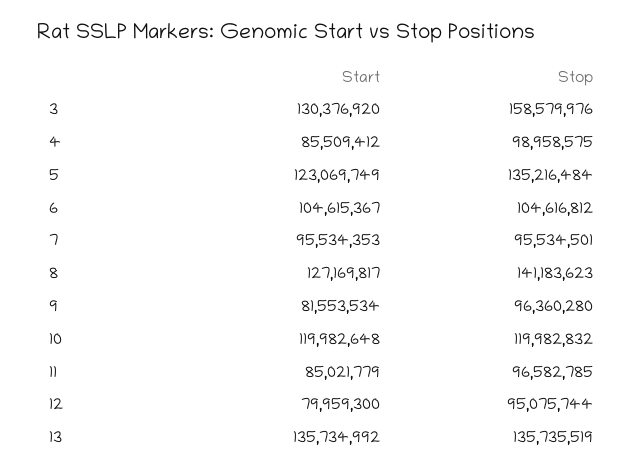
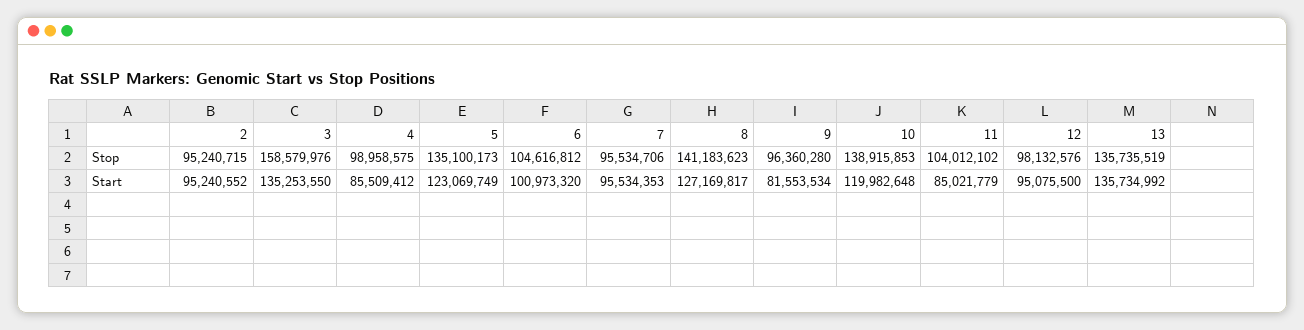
  {
    "Start": {
-     "3": 130376920,
+     "3": 135253550,
      "4": 85509412,
      "5": 123069749,
-     "6": 104615367,
+     "6": 100973320,
      "7": 95534353,
      "8": 127169817,
      "9": 81553534,
      "10": 119982648,
      "11": 85021779,
-     "12": 79959300,
+     "12": 95075500,
-     "13": 135734992
+     "13": 135734992,
+     "2": 95240552
    },
    "Stop": {
      "3": 158579976,
      "4": 98958575,
-     "5": 135216484,
+     "5": 135100173,
      "6": 104616812,
-     "7": 95534501,
+     "7": 95534706,
      "8": 141183623,
      "9": 96360280,
-     "10": 119982832,
+     "10": 138915853,
-     "11": 96582785,
+     "11": 104012102,
-     "12": 95075744,
+     "12": 98132576,
-     "13": 135735519
+     "13": 135735519,
+     "2": 95240715
    }
  }

